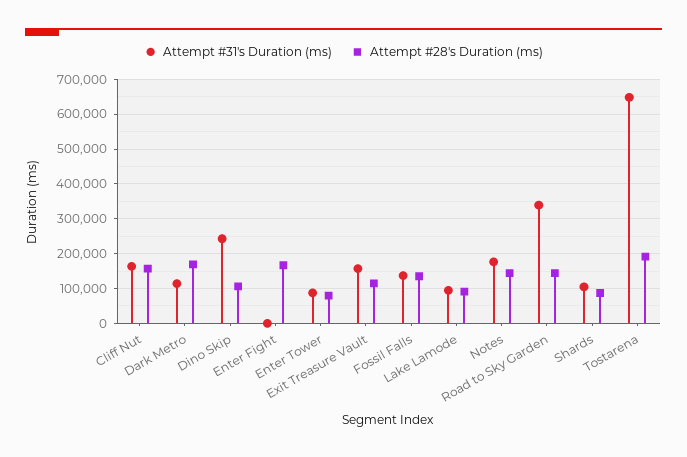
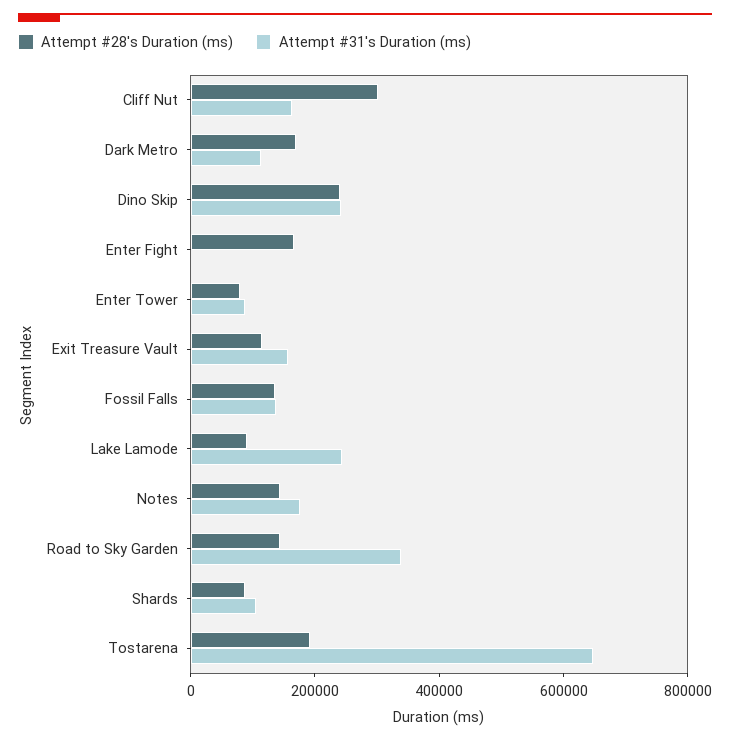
  {
    "Attempt #31's Duration (ms)": {
      "Cliff Nut": 160000,
      "Dark Metro": 120000,
      "Dino Skip": 240000,
      "Enter Fight": 0,
      "Enter Tower": 80000,
      "Exit Treasure Vault": 160000,
      "Fossil Falls": 140000,
-     "Lake Lamode": 100000,
+     "Lake Lamode": 250000,
      "Notes": 180000,
      "Road to Sky Garden": 340000,
      "Shards": 100000,
      "Tostarena": 640000
    },
    "Attempt #28's Duration (ms)": {
-     "Cliff Nut": 160000,
+     "Cliff Nut": 300000,
      "Dark Metro": 160000,
-     "Dino Skip": 100000,
+     "Dino Skip": 250000,
      "Enter Fight": 160000,
      "Enter Tower": 80000,
      "Exit Treasure Vault": 120000,
      "Fossil Falls": 140000,
      "Lake Lamode": 100000,
      "Notes": 140000,
      "Road to Sky Garden": 140000,
      "Shards": 80000,
      "Tostarena": 200000
    }
  }

